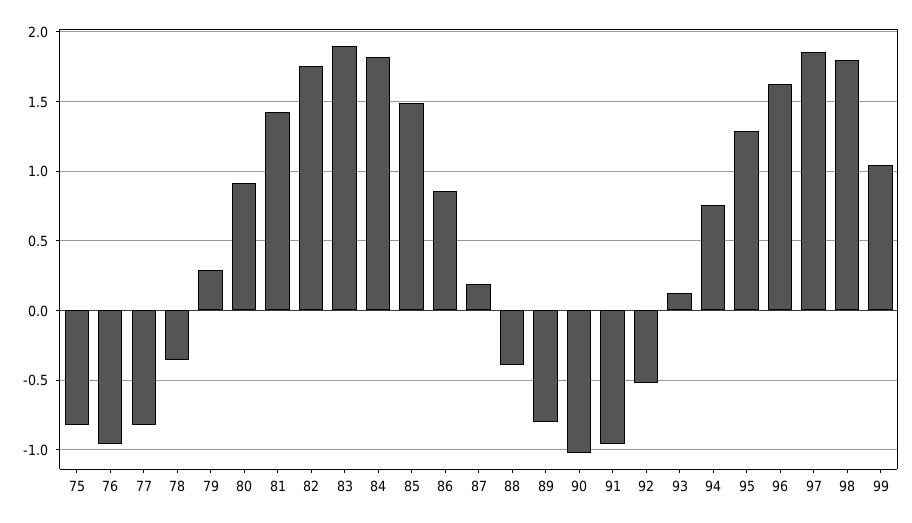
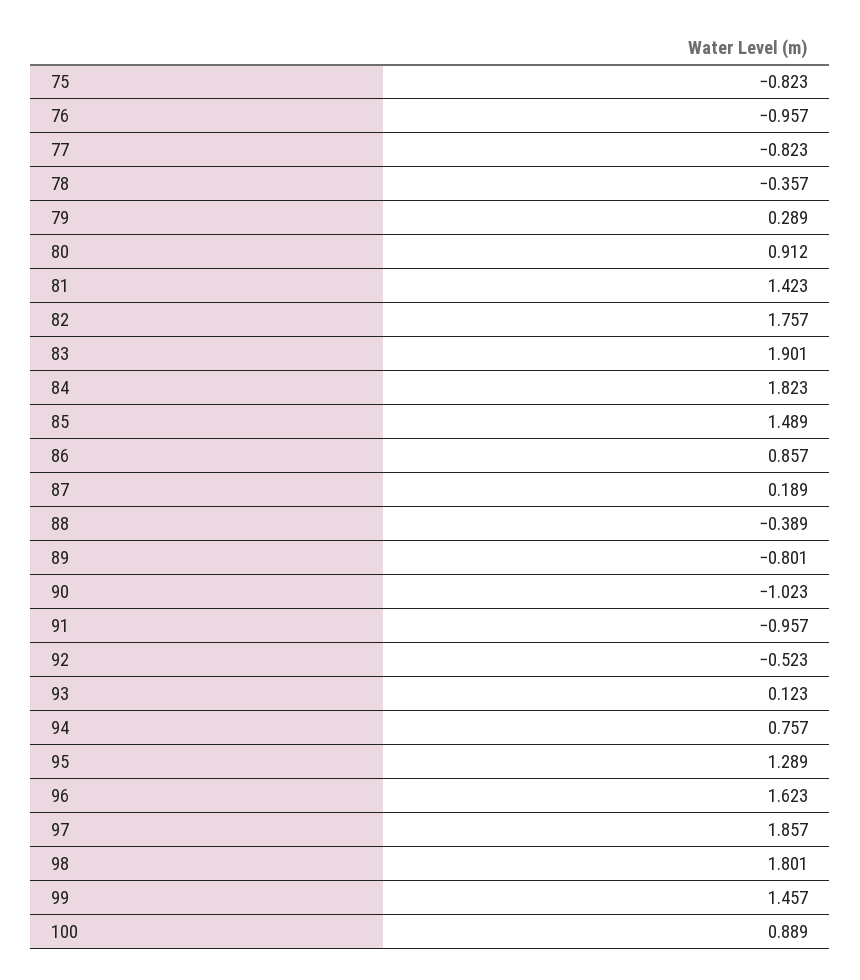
  {
    "75": -0.823,
    "76": -0.957,
    "77": -0.823,
    "78": -0.357,
    "79": 0.289,
    "80": 0.912,
    "81": 1.423,
    "82": 1.757,
    "83": 1.901,
    "84": 1.823,
    "85": 1.489,
    "86": 0.857,
    "87": 0.189,
    "88": -0.389,
    "89": -0.801,
    "90": -1.023,
    "91": -0.957,
    "92": -0.523,
    "93": 0.123,
    "94": 0.757,
    "95": 1.289,
    "96": 1.623,
    "97": 1.857,
    "98": 1.801,
-   "99": 1.05
+   "99": 1.457,
+   "100": 0.889
  }

